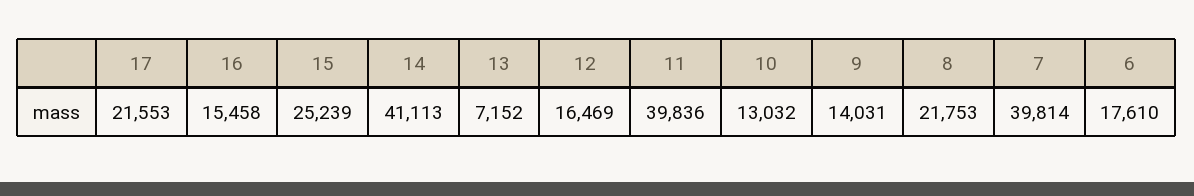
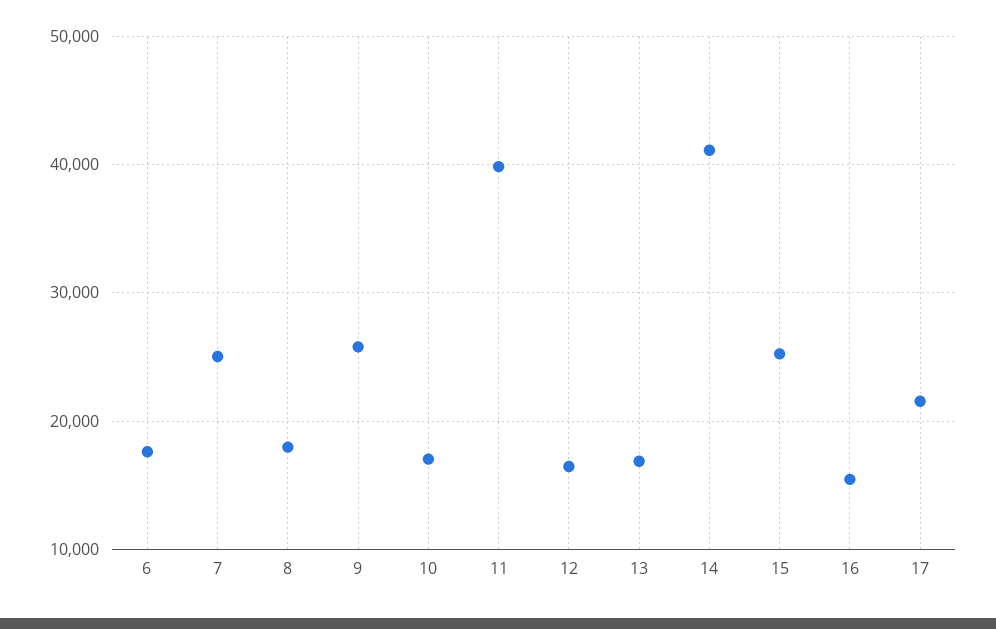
  {
    "17": 21553,
    "16": 15458,
    "15": 25239,
    "14": 41113,
-   "13": 7152,
+   "13": 17000,
    "12": 16469,
    "11": 39836,
-   "10": 13032,
+   "10": 17000,
-   "9": 14031,
+   "9": 26000,
-   "8": 21753,
+   "8": 18000,
-   "7": 39814,
+   "7": 25000,
    "6": 17610
  }

